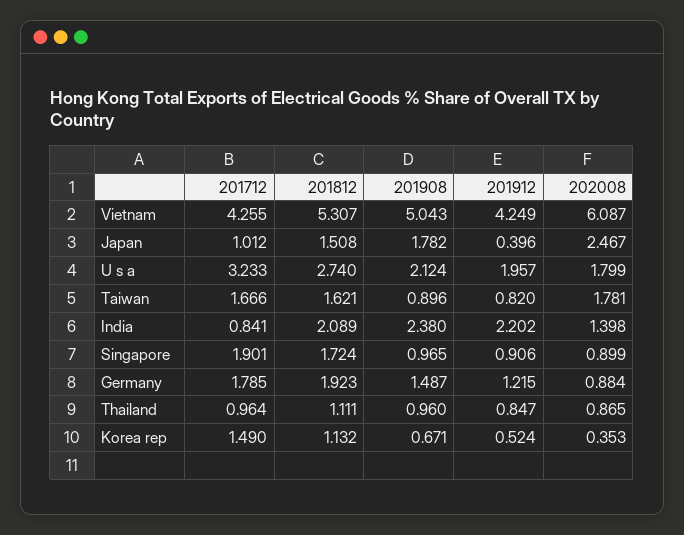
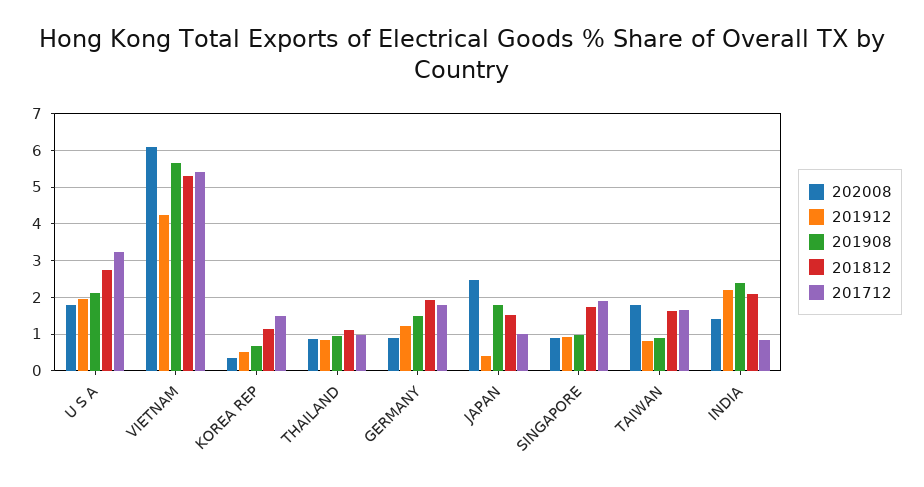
  {
    "201712": {
-     "Vietnam": 4.255,
+     "Vietnam": 5.4,
      "Japan": 1.012,
      "U s a": 3.233,
      "Taiwan": 1.666,
      "India": 0.841,
      "Singapore": 1.901,
      "Germany": 1.785,
      "Thailand": 0.964,
      "Korea rep": 1.49
    },
    "201812": {
      "Vietnam": 5.307,
      "Japan": 1.508,
      "U s a": 2.74,
      "Taiwan": 1.621,
      "India": 2.089,
      "Singapore": 1.724,
      "Germany": 1.923,
      "Thailand": 1.111,
      "Korea rep": 1.132
    },
    "201908": {
-     "Vietnam": 5.043,
+     "Vietnam": 5.6,
      "Japan": 1.782,
      "U s a": 2.124,
      "Taiwan": 0.896,
      "India": 2.38,
      "Singapore": 0.965,
      "Germany": 1.487,
      "Thailand": 0.96,
      "Korea rep": 0.671
    },
    "201912": {
      "Vietnam": 4.249,
      "Japan": 0.396,
      "U s a": 1.957,
      "Taiwan": 0.82,
      "India": 2.202,
      "Singapore": 0.906,
      "Germany": 1.215,
      "Thailand": 0.847,
      "Korea rep": 0.524
    },
    "202008": {
      "Vietnam": 6.087,
      "Japan": 2.467,
      "U s a": 1.799,
      "Taiwan": 1.781,
      "India": 1.398,
      "Singapore": 0.899,
      "Germany": 0.884,
      "Thailand": 0.865,
      "Korea rep": 0.353
    }
  }

